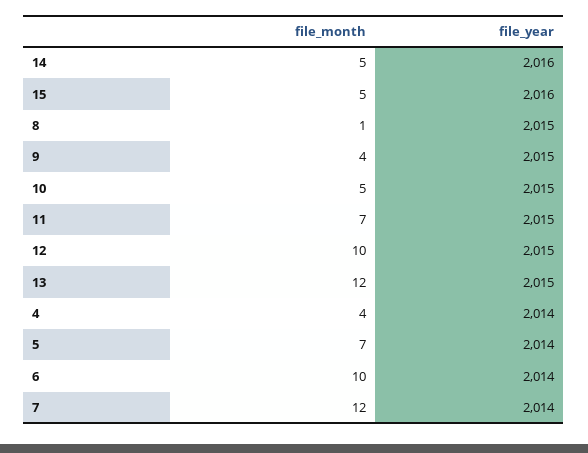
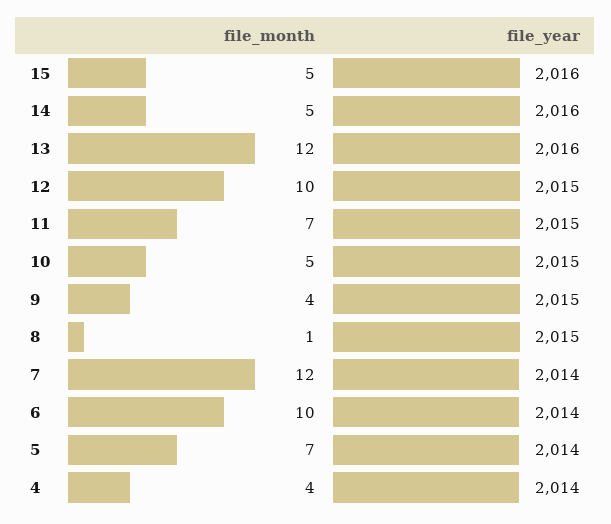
  {
    "file_month": {
      "14": 5,
      "15": 5,
      "8": 1,
      "9": 4,
      "10": 5,
      "11": 7,
      "12": 10,
      "13": 12,
      "4": 4,
      "5": 7,
      "6": 10,
      "7": 12
    },
    "file_year": {
      "14": 2016,
      "15": 2016,
      "8": 2015,
      "9": 2015,
      "10": 2015,
      "11": 2015,
      "12": 2015,
-     "13": 2015,
+     "13": 2016,
      "4": 2014,
      "5": 2014,
      "6": 2014,
      "7": 2014
    }
  }

